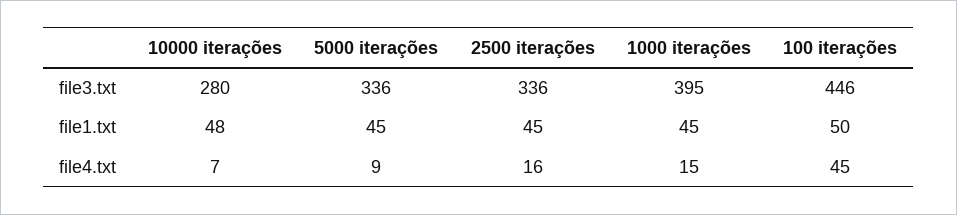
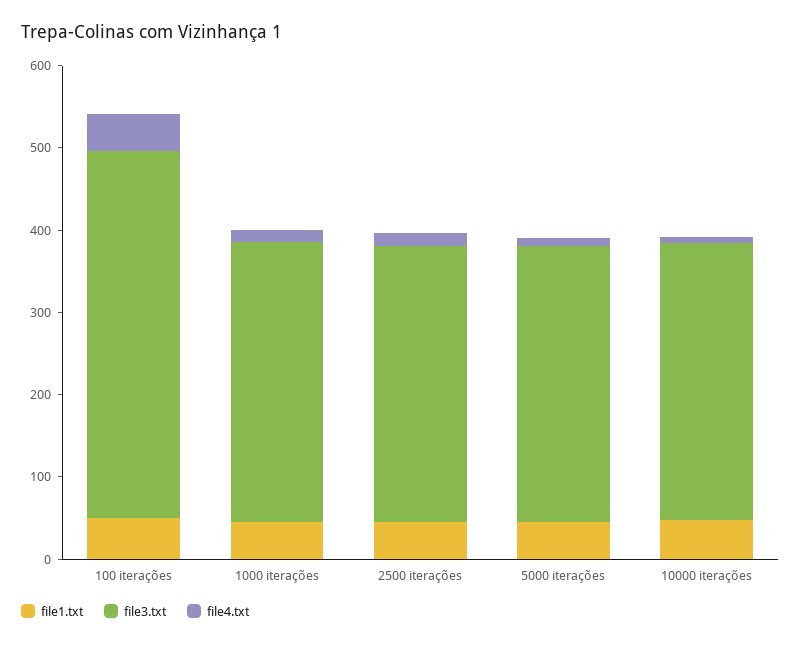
  {
    "file3.txt": {
-     "10000 iterações": 280,
+     "10000 iterações": 340,
      "5000 iterações": 336,
      "2500 iterações": 336,
-     "1000 iterações": 395,
+     "1000 iterações": 340,
      "100 iterações": 446
    },
    "file1.txt": {
      "10000 iterações": 48,
      "5000 iterações": 45,
      "2500 iterações": 45,
      "1000 iterações": 45,
      "100 iterações": 50
    },
    "file4.txt": {
      "10000 iterações": 7,
      "5000 iterações": 9,
      "2500 iterações": 16,
      "1000 iterações": 15,
      "100 iterações": 45
    }
  }

